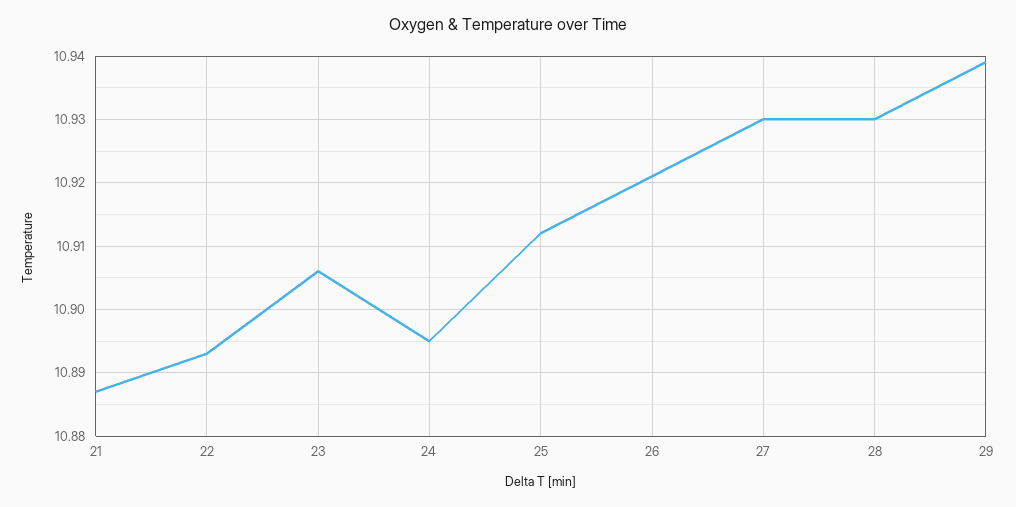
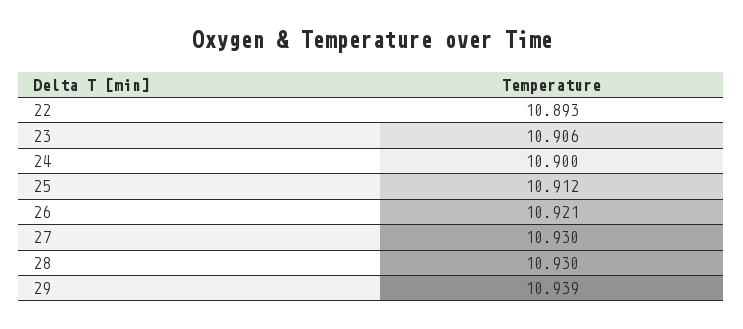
  {
-   "21": 10.887,
    "22": 10.893,
    "23": 10.906,
-   "24": 10.895,
+   "24": 10.9,
    "25": 10.912,
    "26": 10.921,
    "27": 10.93,
    "28": 10.93,
    "29": 10.939
  }

